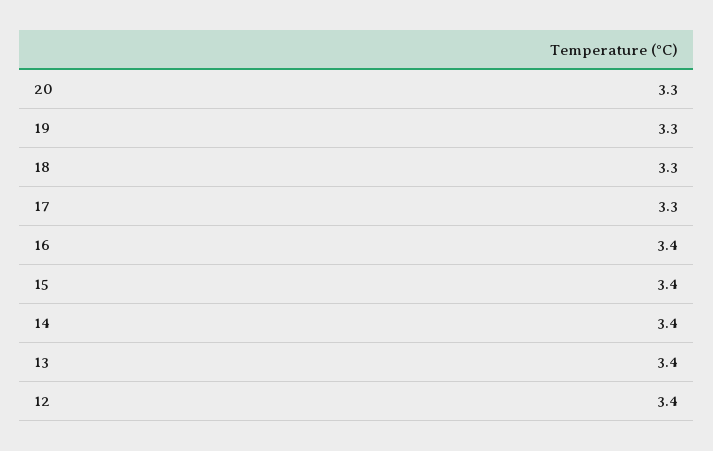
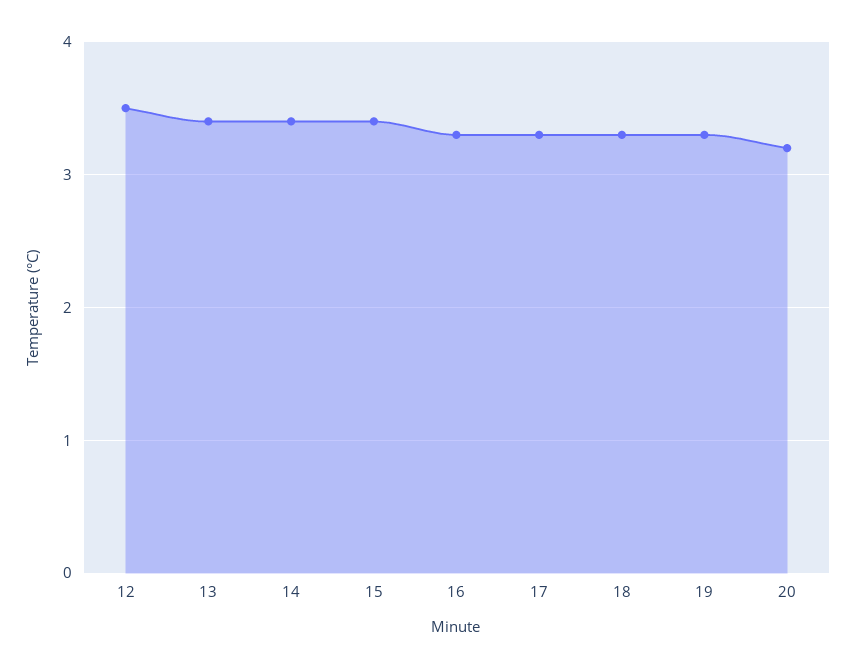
  {
-   "20": 3.3,
+   "20": 3.2,
    "19": 3.3,
    "18": 3.3,
    "17": 3.3,
-   "16": 3.4,
+   "16": 3.3,
    "15": 3.4,
    "14": 3.4,
    "13": 3.4,
-   "12": 3.4
+   "12": 3.5
  }

